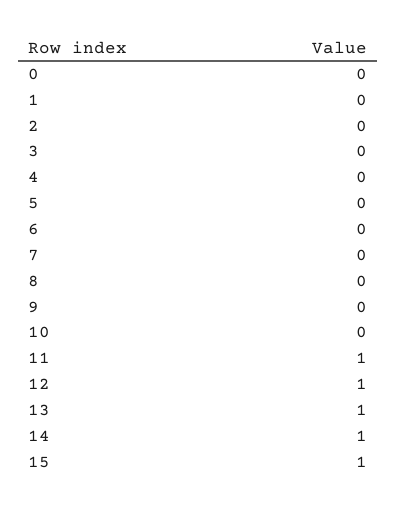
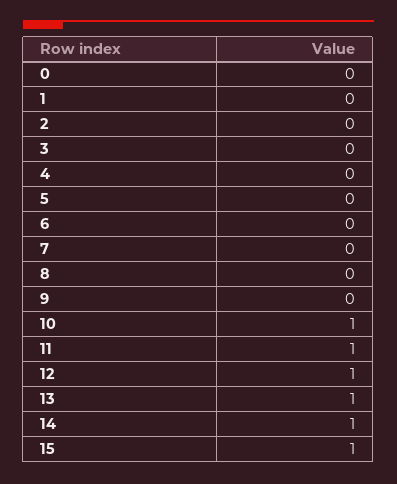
  {
    "0": 0,
    "1": 0,
    "2": 0,
    "3": 0,
    "4": 0,
    "5": 0,
    "6": 0,
    "7": 0,
    "8": 0,
    "9": 0,
-   "10": 0,
+   "10": 1,
    "11": 1,
    "12": 1,
    "13": 1,
    "14": 1,
    "15": 1
  }

